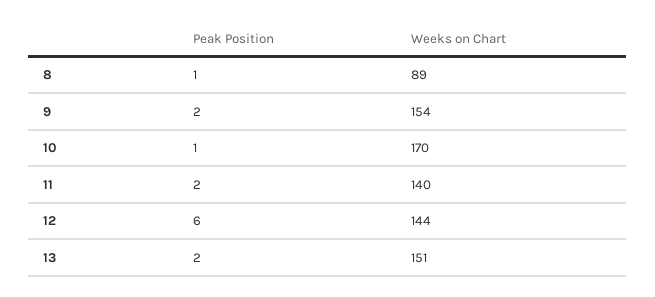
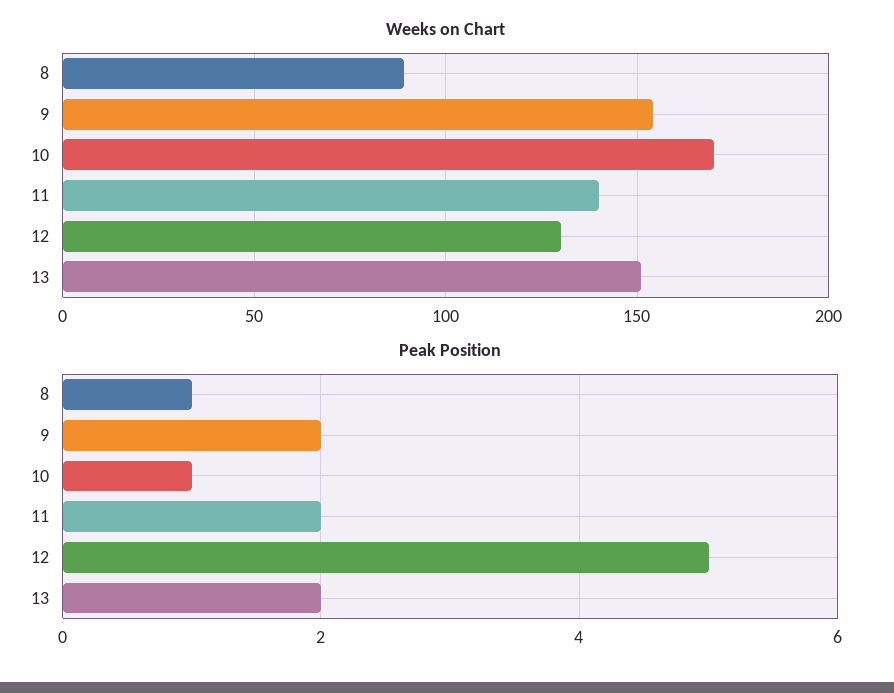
  {
    "Peak Position": {
      "8": 1,
      "9": 2,
      "10": 1,
      "11": 2,
-     "12": 6,
+     "12": 5,
      "13": 2
    },
    "Weeks on Chart": {
      "8": 89,
      "9": 154,
      "10": 170,
      "11": 140,
-     "12": 144,
+     "12": 130,
      "13": 151
    }
  }

